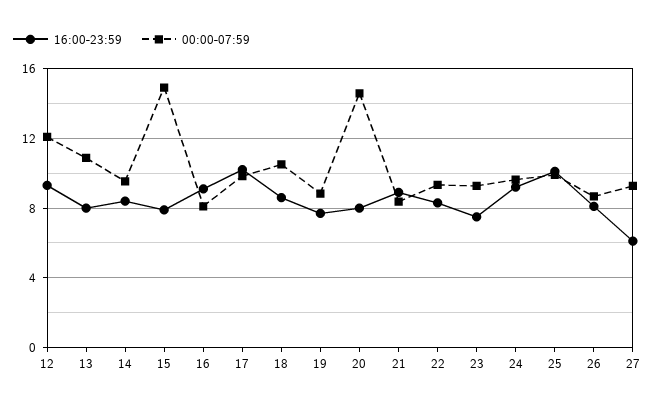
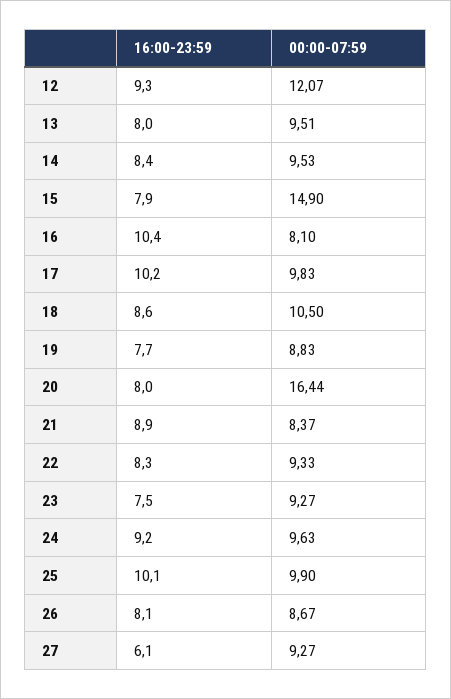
  {
    "16:00-23:59": {
      "12": 9.3,
      "13": 8,
      "14": 8.4,
      "15": 7.9,
-     "16": 9,
+     "16": 10.4,
      "17": 10.2,
      "18": 8.6,
      "19": 7.7,
      "20": 8,
      "21": 8.9,
      "22": 8.3,
      "23": 7.5,
      "24": 9.2,
      "25": 10.1,
      "26": 8.1,
      "27": 6.1
    },
    "00:00-07:59": {
      "12": 12.07,
-     "13": 11,
+     "13": 9.51,
      "14": 9.53,
      "15": 14.9,
      "16": 8.1,
      "17": 9.83,
      "18": 10.5,
      "19": 8.83,
-     "20": 14.5,
+     "20": 16.44,
      "21": 8.37,
      "22": 9.33,
      "23": 9.27,
      "24": 9.63,
      "25": 9.9,
      "26": 8.67,
      "27": 9.27
    }
  }

